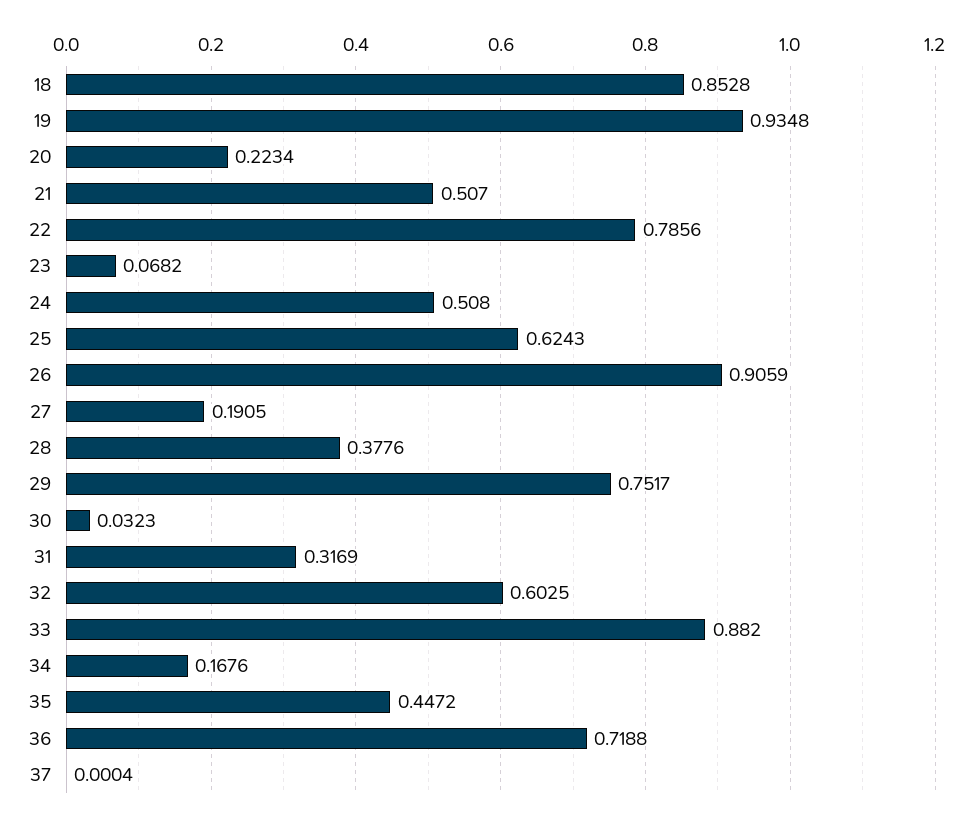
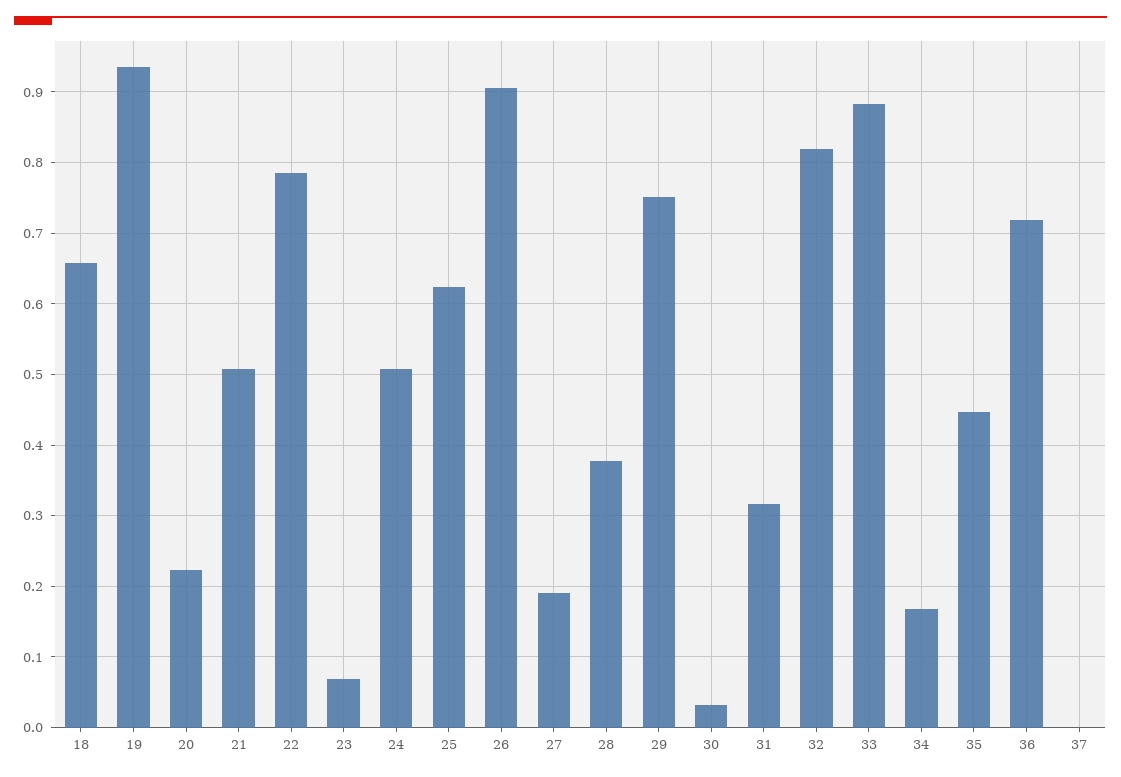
  {
-   "18": 0.8528,
+   "18": 0.66,
    "19": 0.9348,
    "20": 0.2234,
    "21": 0.507,
    "22": 0.7856,
    "23": 0.0682,
    "24": 0.508,
    "25": 0.6243,
    "26": 0.9059,
    "27": 0.1905,
    "28": 0.3776,
    "29": 0.7517,
    "30": 0.0323,
    "31": 0.3169,
-   "32": 0.6025,
+   "32": 0.82,
    "33": 0.882,
    "34": 0.1676,
    "35": 0.4472,
    "36": 0.7188,
    "37": 0.0004
  }

